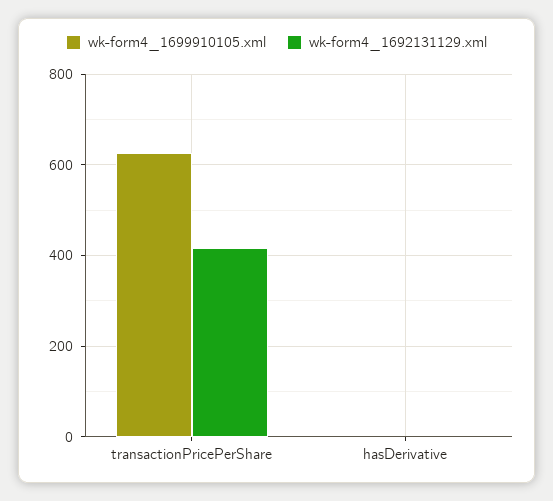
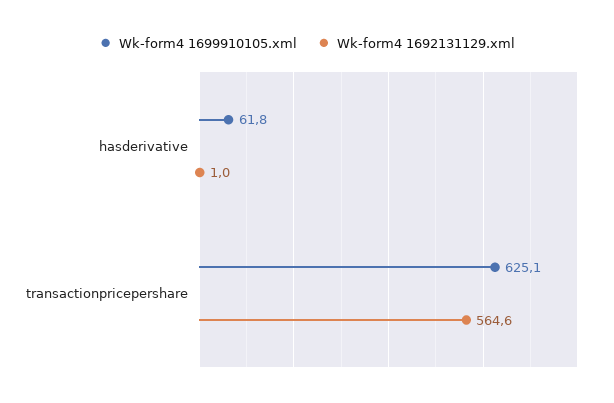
  {
    "wk-form4_1699910105.xml": {
      "transactionPricePerShare": 625.1,
-     "hasDerivative": 0
+     "hasDerivative": 61.8
    },
    "wk-form4_1692131129.xml": {
-     "transactionPricePerShare": 420,
+     "transactionPricePerShare": 564.6,
      "hasDerivative": 1
    }
  }

